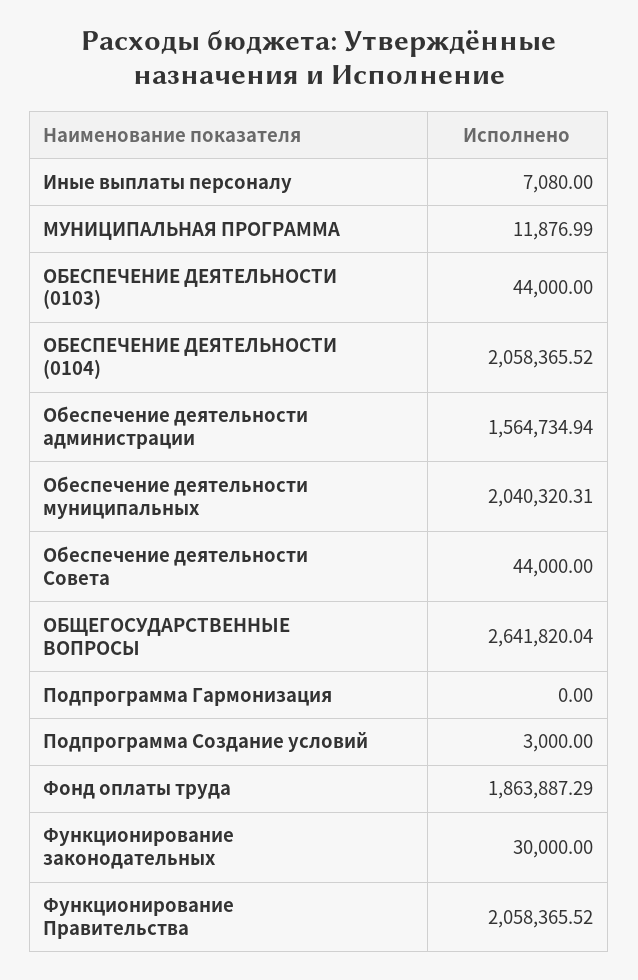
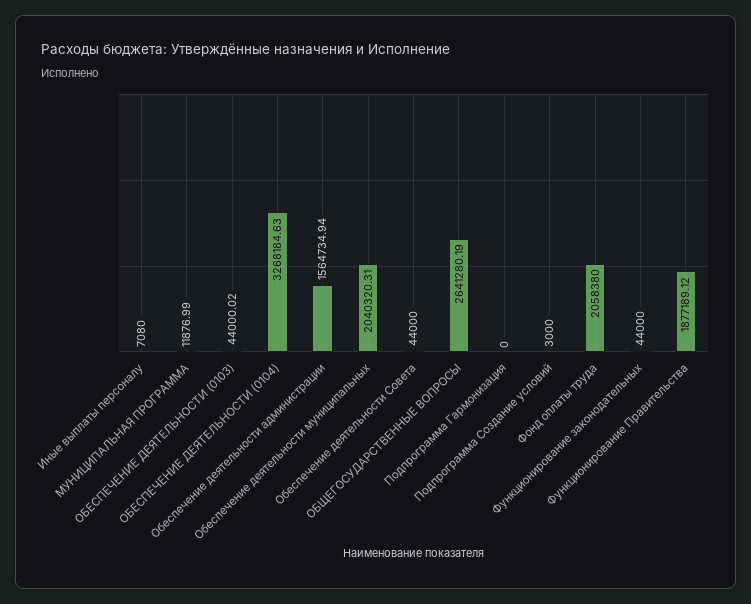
  {
    "Иные выплаты персоналу": 7080,
    "МУНИЦИПАЛЬНАЯ ПРОГРАММА": 11876.99,
-   "ОБЕСПЕЧЕНИЕ ДЕЯТЕЛЬНОСТИ (0103)": 44000,
+   "ОБЕСПЕЧЕНИЕ ДЕЯТЕЛЬНОСТИ (0103)": 44000.02,
-   "ОБЕСПЕЧЕНИЕ ДЕЯТЕЛЬНОСТИ (0104)": 2058365.52,
+   "ОБЕСПЕЧЕНИЕ ДЕЯТЕЛЬНОСТИ (0104)": 3268184.63,
    "Обеспечение деятельности администрации": 1564734.94,
    "Обеспечение деятельности муниципальных": 2040320.31,
    "Обеспечение деятельности Совета": 44000,
-   "ОБЩЕГОСУДАРСТВЕННЫЕ ВОПРОСЫ": 2641820.04,
+   "ОБЩЕГОСУДАРСТВЕННЫЕ ВОПРОСЫ": 2641280.19,
    "Подпрограмма Гармонизация": 0,
    "Подпрограмма Создание условий": 3000,
-   "Фонд оплаты труда": 1863887.29,
+   "Фонд оплаты труда": 2058380,
-   "Функционирование законодательных": 30000,
+   "Функционирование законодательных": 44000,
-   "Функционирование Правительства": 2058365.52
+   "Функционирование Правительства": 1877189.12
  }

